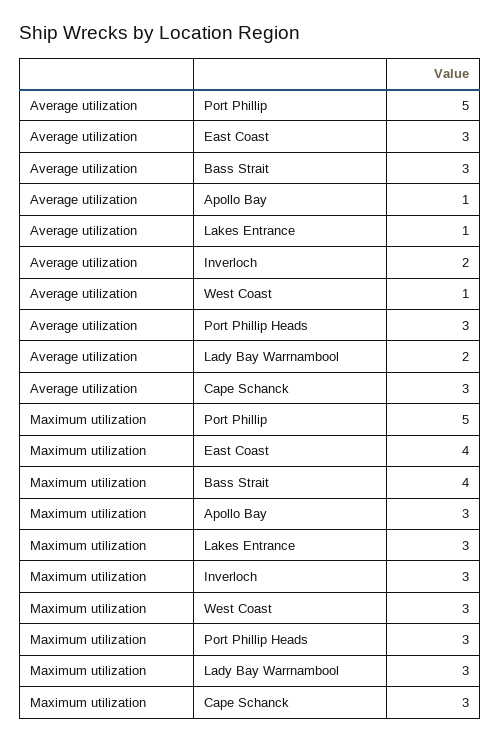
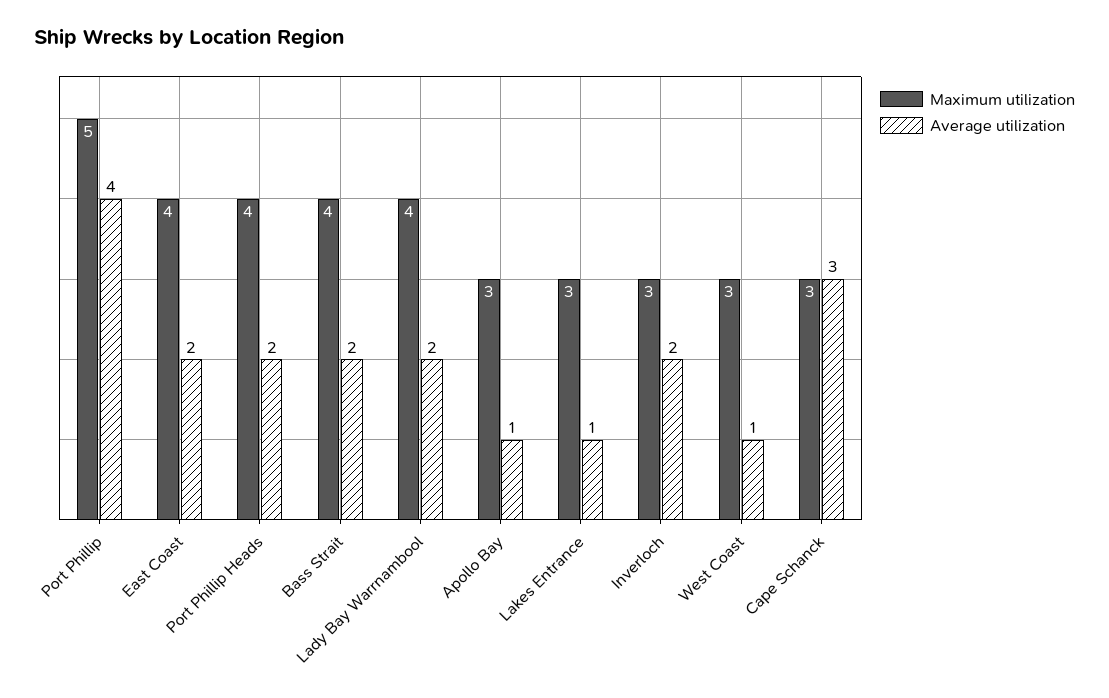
  {
    "Average utilization": {
-     "Port Phillip": 5,
+     "Port Phillip": 4,
-     "East Coast": 3,
+     "East Coast": 2,
-     "Bass Strait": 3,
+     "Bass Strait": 2,
      "Apollo Bay": 1,
      "Lakes Entrance": 1,
      "Inverloch": 2,
      "West Coast": 1,
-     "Port Phillip Heads": 3,
+     "Port Phillip Heads": 2,
      "Lady Bay Warrnambool": 2,
      "Cape Schanck": 3
    },
    "Maximum utilization": {
      "Port Phillip": 5,
      "East Coast": 4,
      "Bass Strait": 4,
      "Apollo Bay": 3,
      "Lakes Entrance": 3,
      "Inverloch": 3,
      "West Coast": 3,
-     "Port Phillip Heads": 3,
+     "Port Phillip Heads": 4,
-     "Lady Bay Warrnambool": 3,
+     "Lady Bay Warrnambool": 4,
      "Cape Schanck": 3
    }
  }

